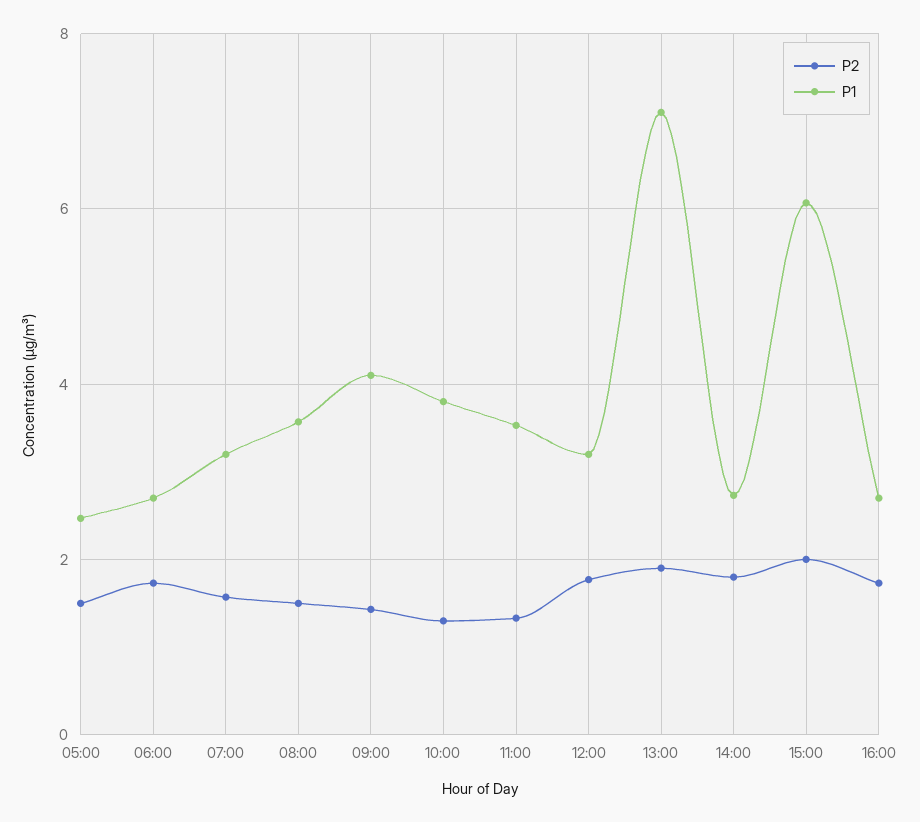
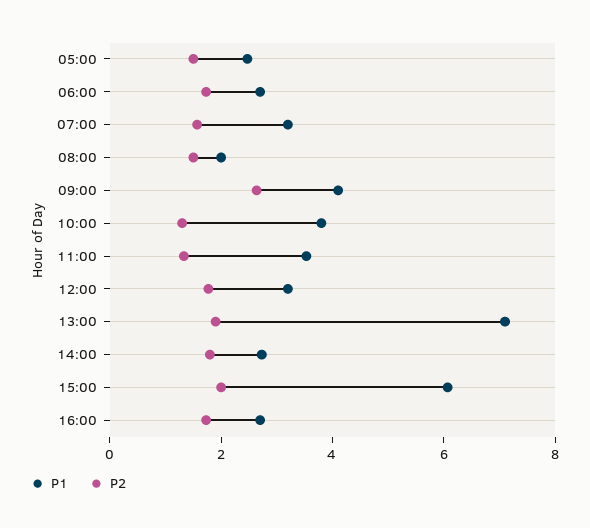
  {
    "P2": {
      "05:00": 1.6,
      "06:00": 1.8,
      "07:00": 1.6,
      "08:00": 1.6,
-     "09:00": 1.4,
+     "09:00": 2.5,
      "10:00": 1.4,
      "11:00": 1.4,
      "12:00": 1.8,
      "13:00": 2,
      "14:00": 1.8,
      "15:00": 2,
      "16:00": 1.8
    },
    "P1": {
      "05:00": 2.4,
      "06:00": 2.8,
      "07:00": 3.2,
-     "08:00": 3.6,
+     "08:00": 2,
      "09:00": 4.2,
      "10:00": 3.8,
      "11:00": 3.6,
      "12:00": 3.2,
      "13:00": 7.2,
      "14:00": 2.8,
      "15:00": 6,
      "16:00": 2.8
    }
  }

